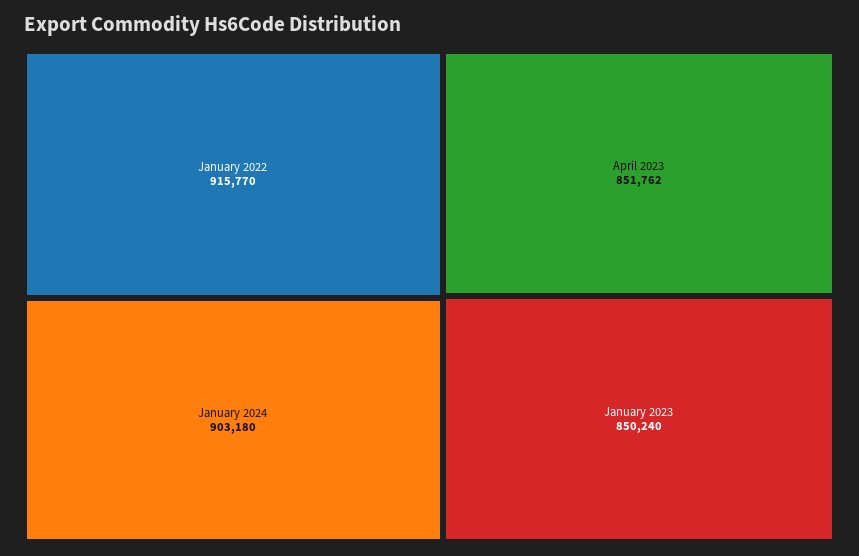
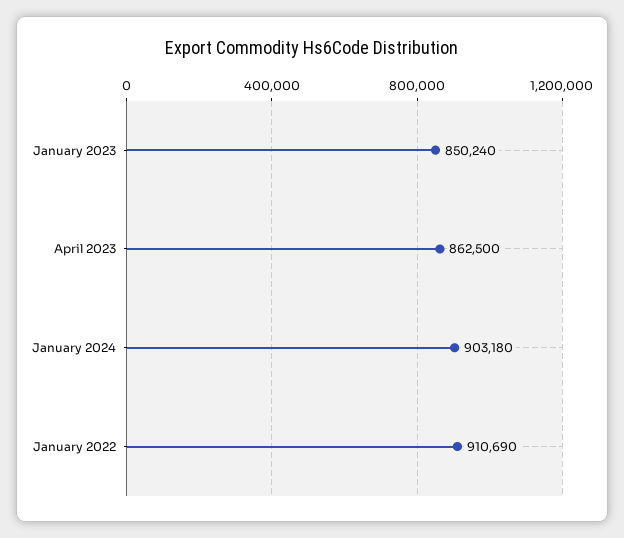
  {
-   "January 2022": 915770,
+   "January 2022": 910690,
    "January 2024": 903180,
-   "April 2023": 851762,
+   "April 2023": 862500,
    "January 2023": 850240
  }

